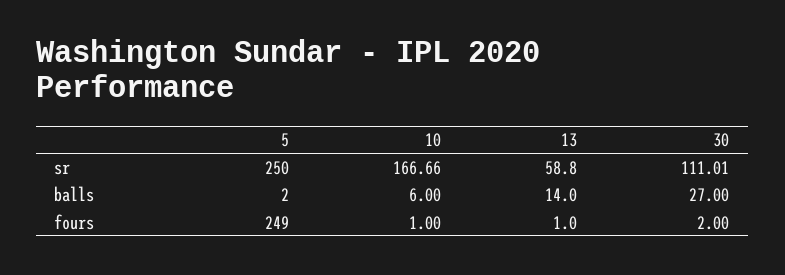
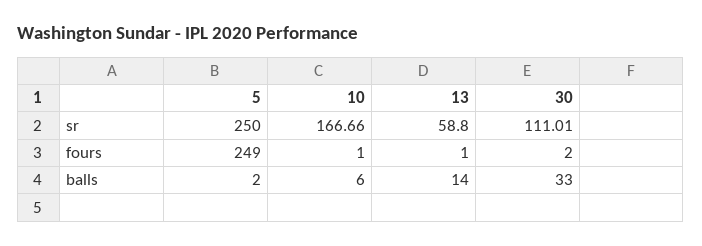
  {
    "5": {
      "sr": 250,
      "balls": 2,
      "fours": 249
    },
    "10": {
      "sr": 166.66,
      "balls": 6,
      "fours": 1
    },
    "13": {
      "sr": 58.8,
      "balls": 14,
      "fours": 1
    },
    "30": {
      "sr": 111.01,
-     "balls": 27,
+     "balls": 33,
      "fours": 2
    }
  }

